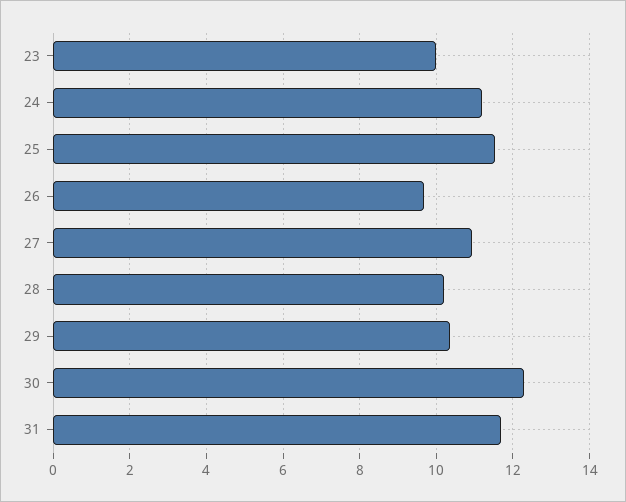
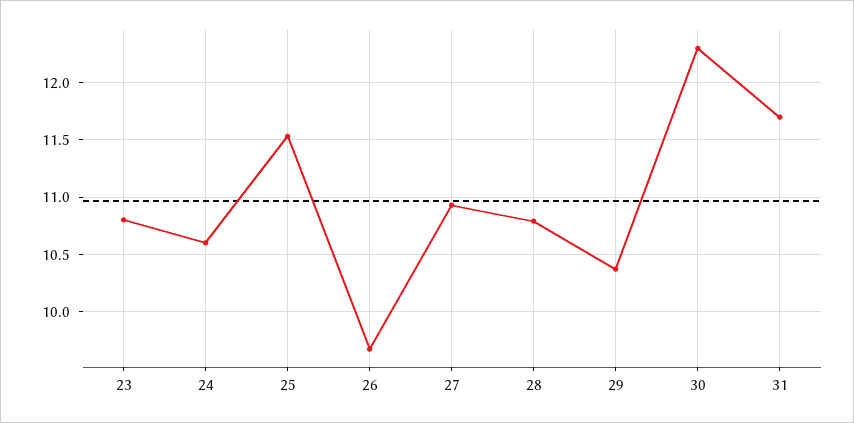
  {
-   "23": 10,
+   "23": 10.8,
-   "24": 11.2,
+   "24": 10.6,
    "25": 11.5,
    "26": 9.7,
    "27": 10.9,
-   "28": 10.2,
+   "28": 10.8,
    "29": 10.4,
    "30": 12.3,
    "31": 11.7
  }

